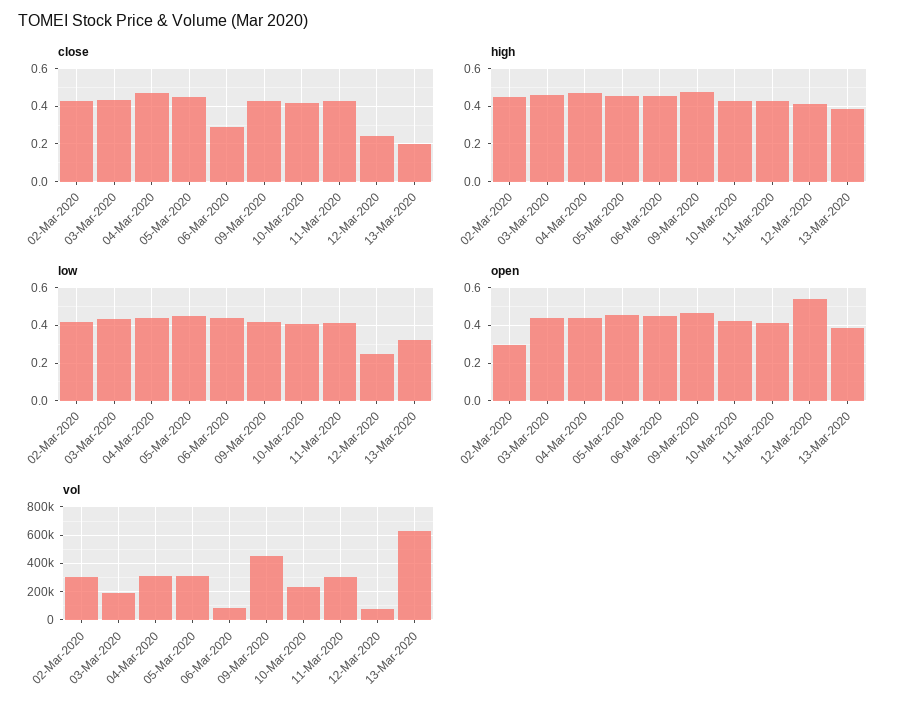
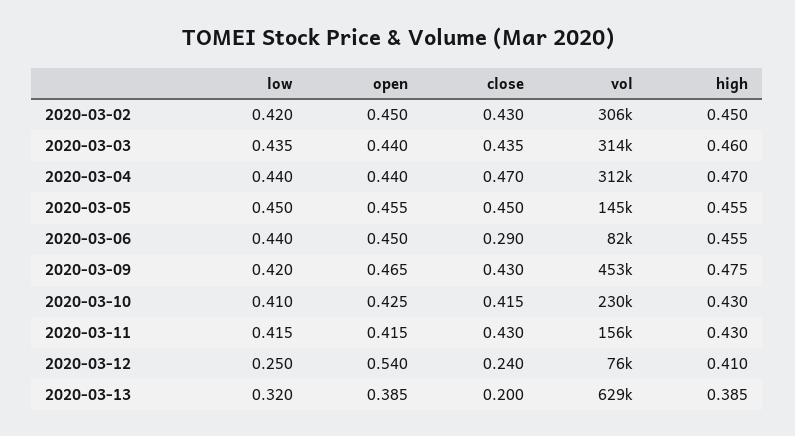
  {
    "close": {
      "02-Mar-2020": 0.43,
      "03-Mar-2020": 0.435,
      "04-Mar-2020": 0.47,
      "05-Mar-2020": 0.45,
      "06-Mar-2020": 0.29,
      "09-Mar-2020": 0.43,
      "10-Mar-2020": 0.415,
      "11-Mar-2020": 0.43,
      "12-Mar-2020": 0.24,
      "13-Mar-2020": 0.2
    },
    "high": {
      "02-Mar-2020": 0.45,
      "03-Mar-2020": 0.46,
      "04-Mar-2020": 0.47,
      "05-Mar-2020": 0.455,
      "06-Mar-2020": 0.455,
      "09-Mar-2020": 0.475,
      "10-Mar-2020": 0.43,
      "11-Mar-2020": 0.43,
      "12-Mar-2020": 0.41,
      "13-Mar-2020": 0.385
    },
    "low": {
      "02-Mar-2020": 0.42,
      "03-Mar-2020": 0.435,
      "04-Mar-2020": 0.44,
      "05-Mar-2020": 0.45,
      "06-Mar-2020": 0.44,
      "09-Mar-2020": 0.42,
      "10-Mar-2020": 0.41,
      "11-Mar-2020": 0.415,
      "12-Mar-2020": 0.25,
      "13-Mar-2020": 0.32
    },
    "open": {
-     "02-Mar-2020": 0.3,
+     "02-Mar-2020": 0.45,
      "03-Mar-2020": 0.44,
      "04-Mar-2020": 0.44,
      "05-Mar-2020": 0.455,
      "06-Mar-2020": 0.45,
      "09-Mar-2020": 0.465,
      "10-Mar-2020": 0.425,
      "11-Mar-2020": 0.415,
      "12-Mar-2020": 0.54,
      "13-Mar-2020": 0.385
    },
    "vol": {
      "02-Mar-2020": 306000,
-     "03-Mar-2020": 200000,
+     "03-Mar-2020": 314000,
      "04-Mar-2020": 312000,
-     "05-Mar-2020": 300000,
+     "05-Mar-2020": 145000,
      "06-Mar-2020": 82000,
      "09-Mar-2020": 453000,
      "10-Mar-2020": 230000,
-     "11-Mar-2020": 300000,
+     "11-Mar-2020": 156000,
      "12-Mar-2020": 76000,
      "13-Mar-2020": 629000
    }
  }

